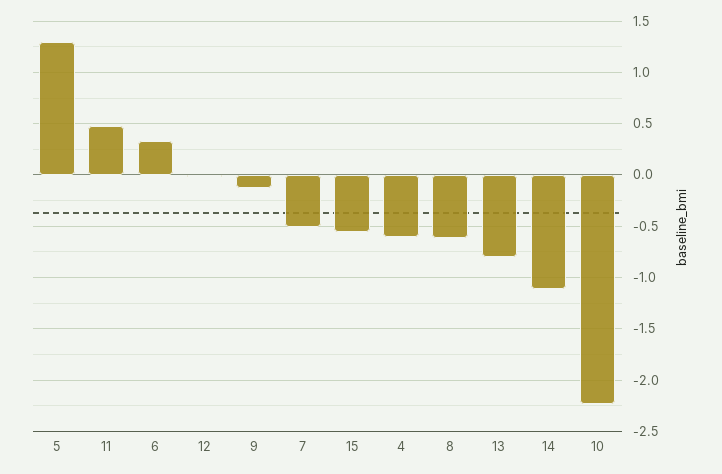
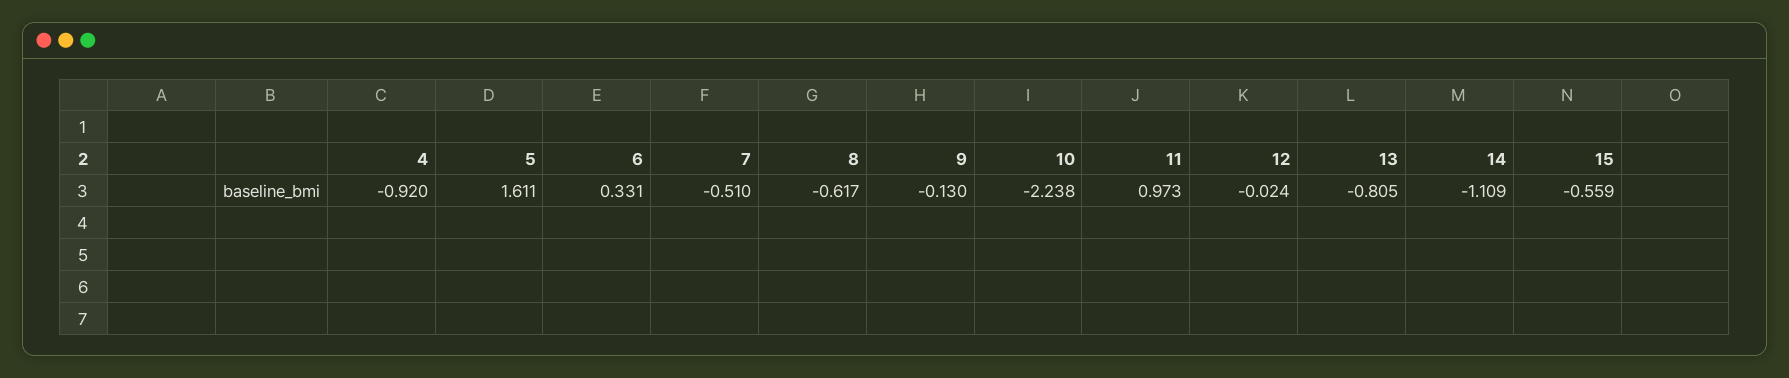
  {
-   "5": 1.3,
+   "5": 1.611,
-   "11": 0.5,
+   "11": 0.973,
    "6": 0.331,
    "12": -0.024,
    "9": -0.13,
    "7": -0.51,
    "15": -0.559,
-   "4": -0.6,
+   "4": -0.92,
    "8": -0.617,
    "13": -0.805,
    "14": -1.109,
    "10": -2.238
  }

